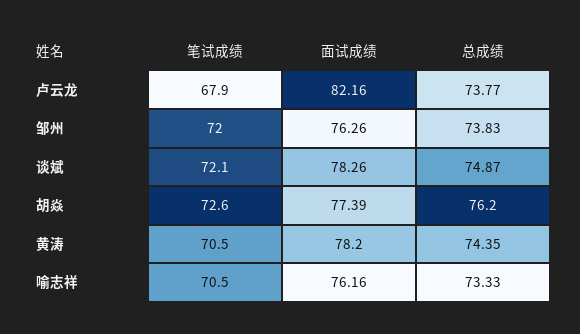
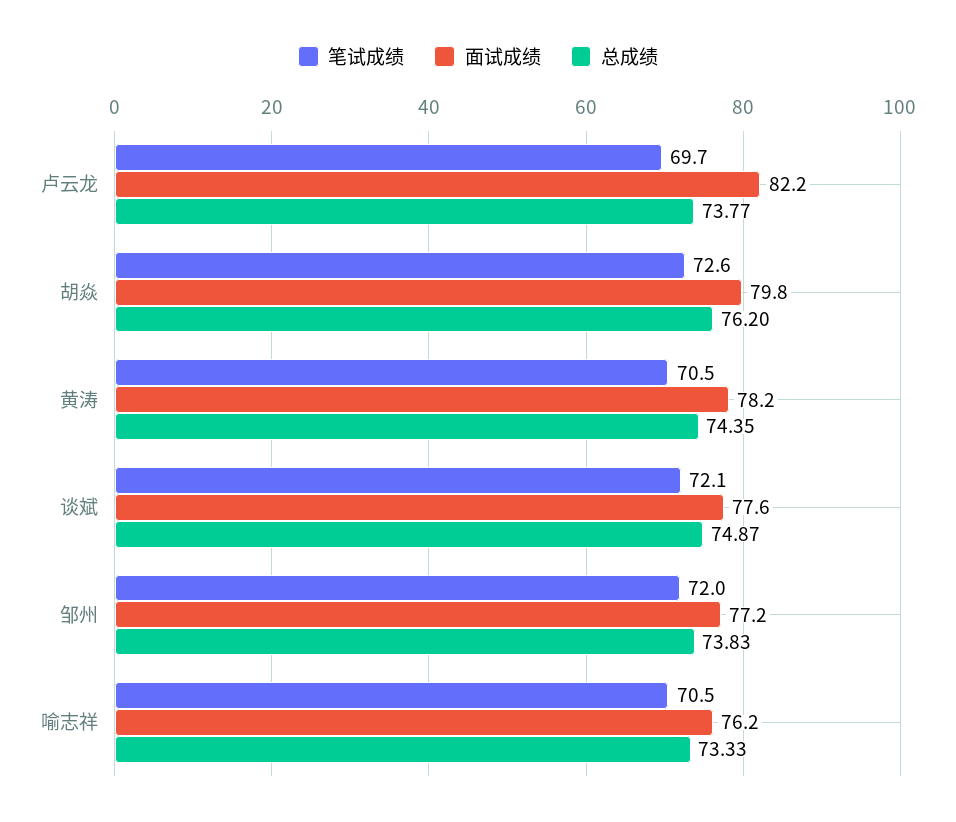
  {
    "笔试成绩": {
-     "卢云龙": 67.9,
+     "卢云龙": 69.7,
      "邹州": 72,
      "谈斌": 72.1,
      "胡焱": 72.6,
      "黄涛": 70.5,
      "喻志祥": 70.5
    },
    "面试成绩": {
      "卢云龙": 82.16,
-     "邹州": 76.26,
+     "邹州": 77.2,
-     "谈斌": 78.26,
+     "谈斌": 77.6,
-     "胡焱": 77.39,
+     "胡焱": 79.8,
      "黄涛": 78.2,
      "喻志祥": 76.16
    },
    "总成绩": {
      "卢云龙": 73.77,
      "邹州": 73.83,
      "谈斌": 74.87,
      "胡焱": 76.2,
      "黄涛": 74.35,
      "喻志祥": 73.33
    }
  }

